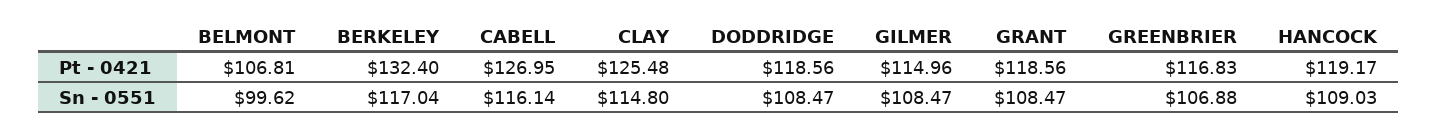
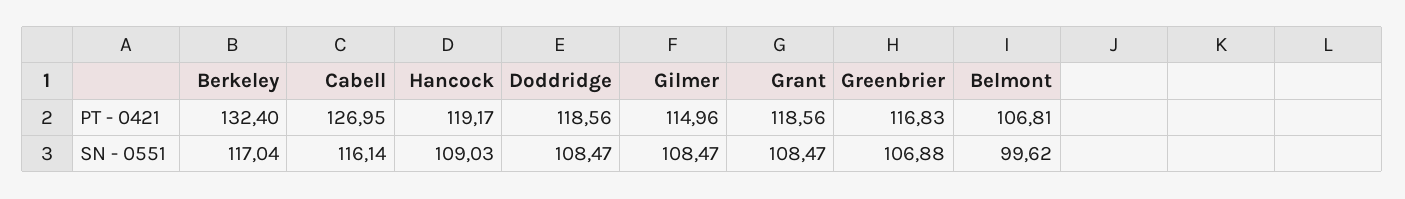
  {
    "BELMONT": {
      "Pt - 0421": 106.81,
      "Sn - 0551": 99.62
    },
    "BERKELEY": {
      "Pt - 0421": 132.4,
      "Sn - 0551": 117.04
    },
    "CABELL": {
      "Pt - 0421": 126.95,
      "Sn - 0551": 116.14
    },
-   "CLAY": {
-     "Pt - 0421": 125.48,
-     "Sn - 0551": 114.8
-   },
    "DODDRIDGE": {
      "Pt - 0421": 118.56,
      "Sn - 0551": 108.47
    },
    "GILMER": {
      "Pt - 0421": 114.96,
      "Sn - 0551": 108.47
    },
    "GRANT": {
      "Pt - 0421": 118.56,
      "Sn - 0551": 108.47
    },
    "GREENBRIER": {
      "Pt - 0421": 116.83,
      "Sn - 0551": 106.88
    },
    "HANCOCK": {
      "Pt - 0421": 119.17,
      "Sn - 0551": 109.03
    }
  }

